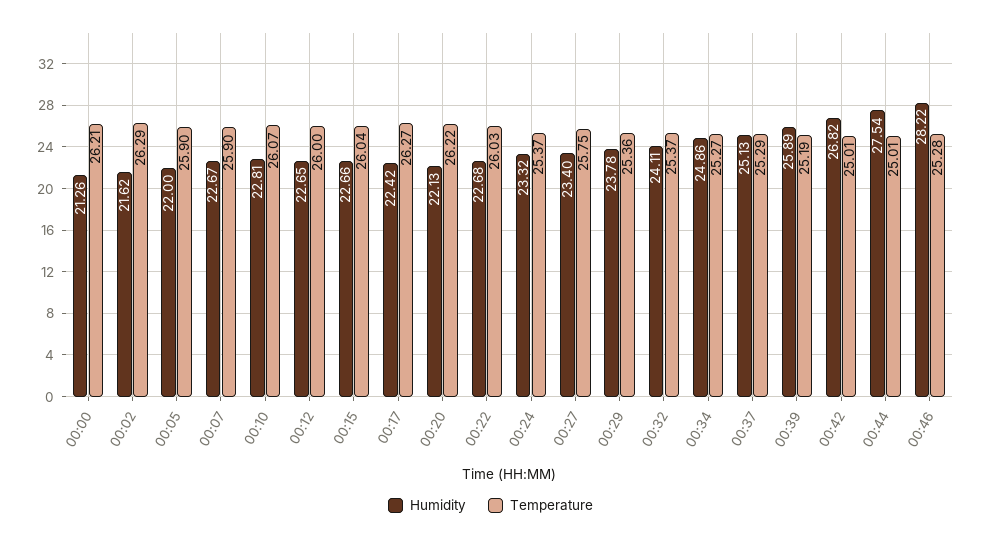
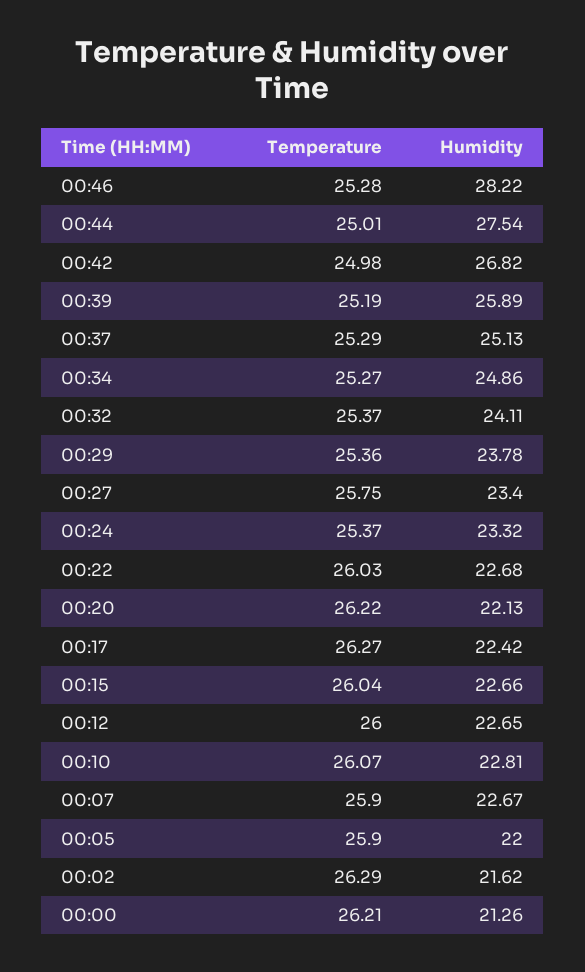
  {
    "Humidity": {
      "00:00": 21.26,
      "00:02": 21.62,
      "00:05": 22,
      "00:07": 22.67,
      "00:10": 22.81,
      "00:12": 22.65,
      "00:15": 22.66,
      "00:17": 22.42,
      "00:20": 22.13,
      "00:22": 22.68,
      "00:24": 23.32,
      "00:27": 23.4,
      "00:29": 23.78,
      "00:32": 24.11,
      "00:34": 24.86,
      "00:37": 25.13,
      "00:39": 25.89,
      "00:42": 26.82,
      "00:44": 27.54,
      "00:46": 28.22
    },
    "Temperature": {
      "00:00": 26.21,
      "00:02": 26.29,
      "00:05": 25.9,
      "00:07": 25.9,
      "00:10": 26.07,
      "00:12": 26,
      "00:15": 26.04,
      "00:17": 26.27,
      "00:20": 26.22,
      "00:22": 26.03,
      "00:24": 25.37,
      "00:27": 25.75,
      "00:29": 25.36,
      "00:32": 25.37,
      "00:34": 25.27,
      "00:37": 25.29,
      "00:39": 25.19,
-     "00:42": 25.01,
+     "00:42": 24.98,
      "00:44": 25.01,
      "00:46": 25.28
    }
  }

